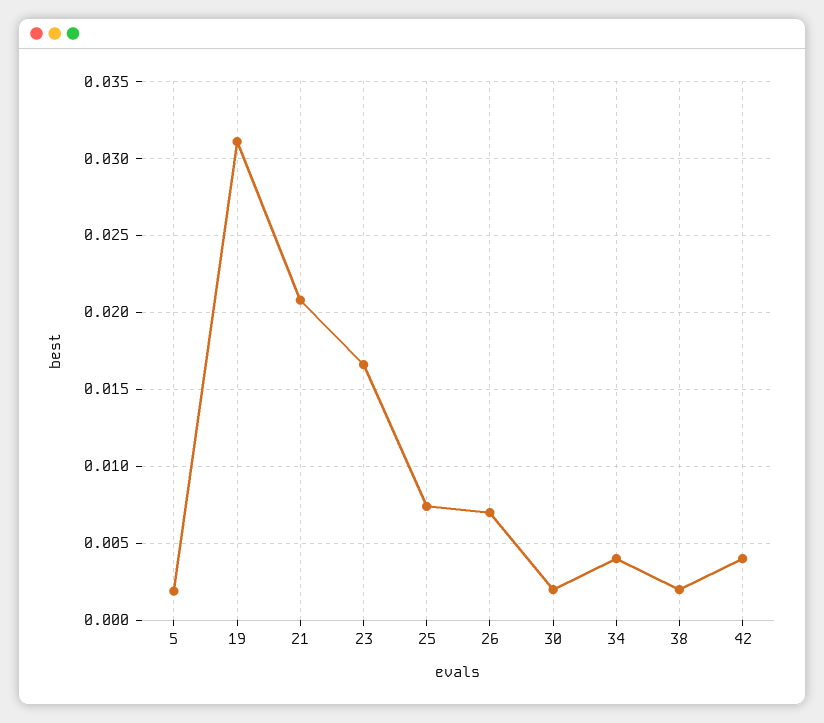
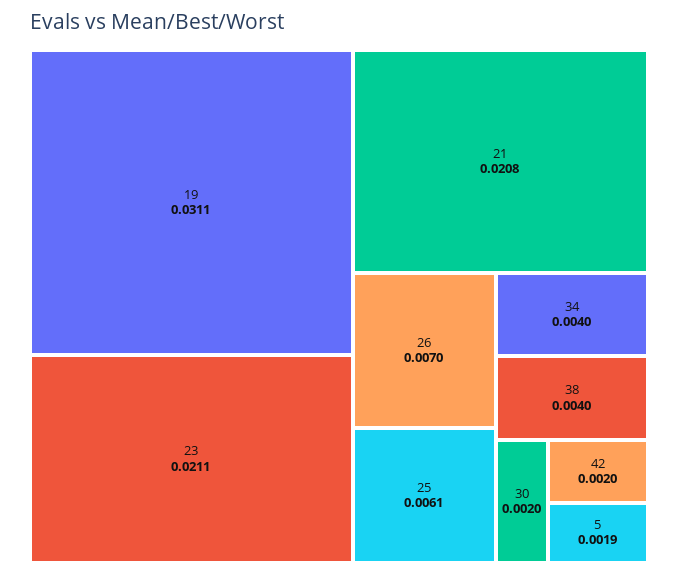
  {
    "5": 0.0019,
    "19": 0.0311,
    "21": 0.0208,
-   "23": 0.0165,
+   "23": 0.0211,
-   "25": 0.0075,
+   "25": 0.0061,
    "26": 0.007,
    "30": 0.002,
    "34": 0.004,
-   "38": 0.002,
+   "38": 0.004,
-   "42": 0.004
+   "42": 0.002
  }

